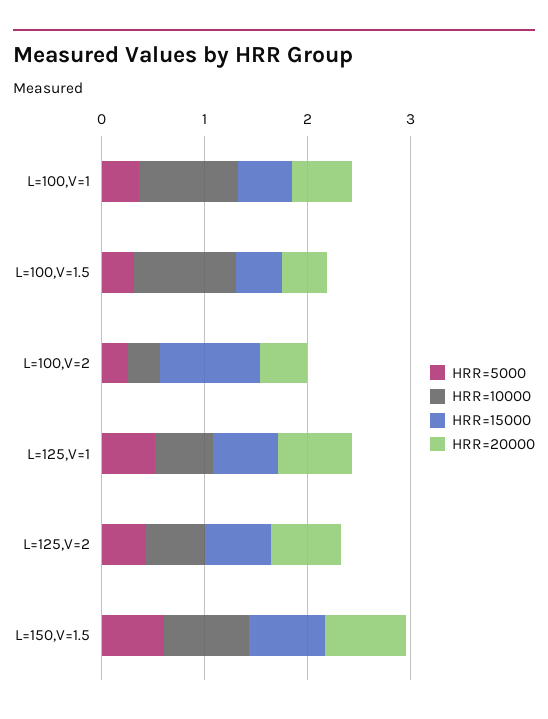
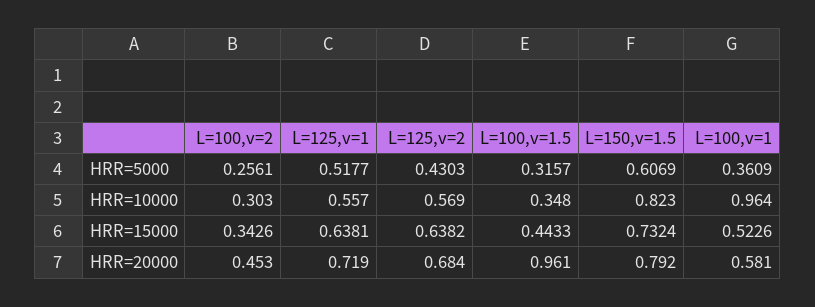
  {
    "HRR=5000": {
      "L=100,V=1": 0.3609,
      "L=100,V=1.5": 0.3157,
      "L=100,V=2": 0.2561,
      "L=125,V=1": 0.5177,
      "L=125,V=2": 0.4303,
      "L=150,V=1.5": 0.6069
    },
    "HRR=10000": {
      "L=100,V=1": 0.964,
-     "L=100,V=1.5": 1,
+     "L=100,V=1.5": 0.348,
      "L=100,V=2": 0.303,
      "L=125,V=1": 0.557,
      "L=125,V=2": 0.569,
      "L=150,V=1.5": 0.823
    },
    "HRR=15000": {
      "L=100,V=1": 0.5226,
      "L=100,V=1.5": 0.4433,
-     "L=100,V=2": 1,
+     "L=100,V=2": 0.3426,
      "L=125,V=1": 0.6381,
      "L=125,V=2": 0.6382,
      "L=150,V=1.5": 0.7324
    },
    "HRR=20000": {
      "L=100,V=1": 0.581,
-     "L=100,V=1.5": 0.4,
+     "L=100,V=1.5": 0.961,
      "L=100,V=2": 0.453,
      "L=125,V=1": 0.719,
      "L=125,V=2": 0.684,
      "L=150,V=1.5": 0.792
    }
  }

